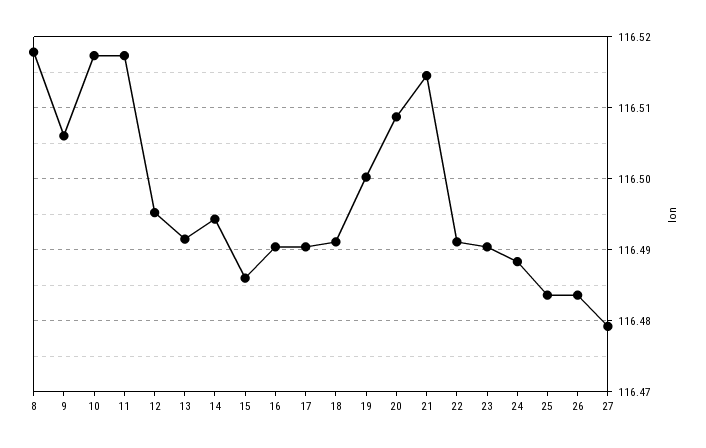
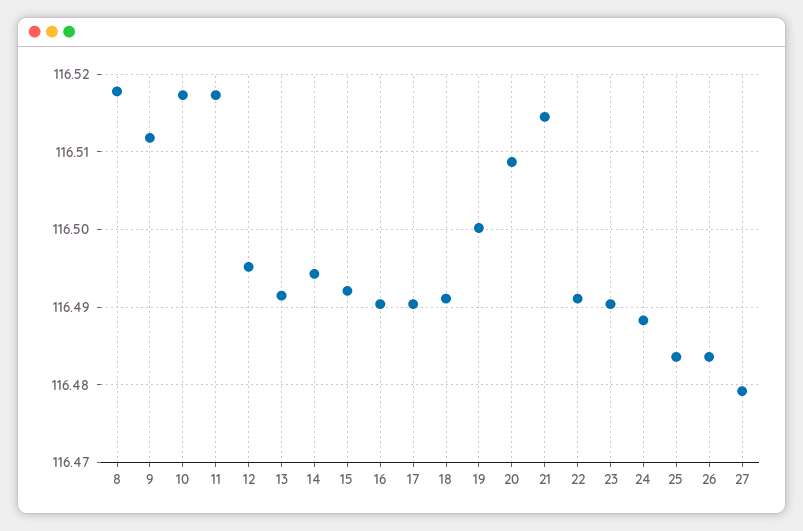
  {
    "8": 116.518,
-   "9": 116.506,
+   "9": 116.512,
    "10": 116.517,
    "11": 116.517,
    "12": 116.495,
    "13": 116.492,
    "14": 116.494,
-   "15": 116.486,
+   "15": 116.492,
    "16": 116.49,
    "17": 116.49,
    "18": 116.491,
    "19": 116.5,
    "20": 116.509,
    "21": 116.515,
    "22": 116.491,
    "23": 116.49,
    "24": 116.488,
    "25": 116.484,
    "26": 116.484,
    "27": 116.479
  }

